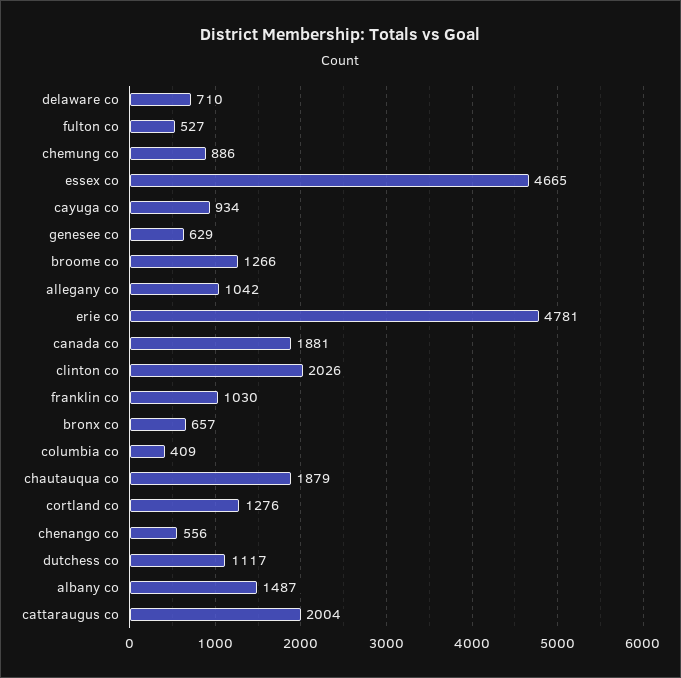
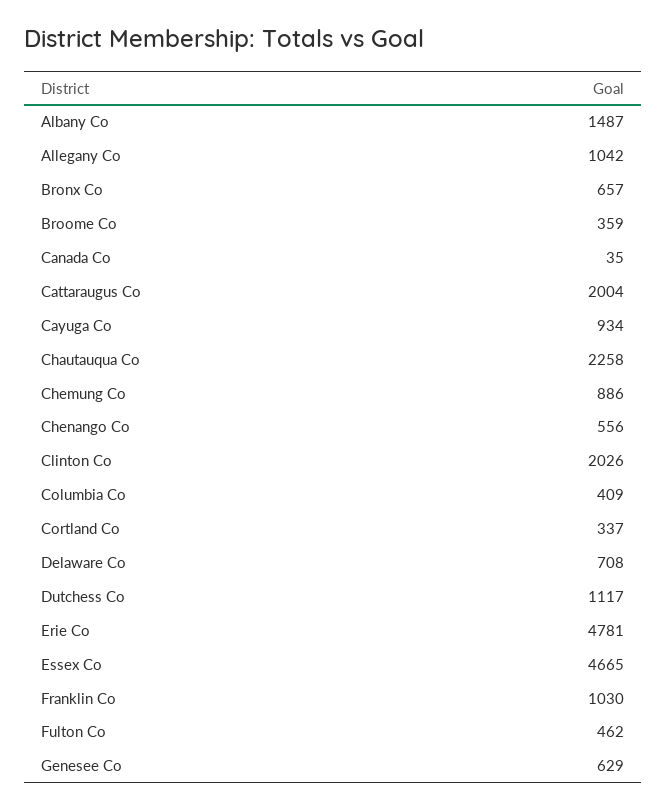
  {
-   "delaware co": 710,
+   "delaware co": 708,
-   "fulton co": 527,
+   "fulton co": 462,
    "chemung co": 886,
    "essex co": 4665,
    "cayuga co": 934,
    "genesee co": 629,
-   "broome co": 1266,
+   "broome co": 359,
    "allegany co": 1042,
    "erie co": 4781,
-   "canada co": 1881,
+   "canada co": 35,
    "clinton co": 2026,
    "franklin co": 1030,
    "bronx co": 657,
    "columbia co": 409,
-   "chautauqua co": 1879,
+   "chautauqua co": 2258,
-   "cortland co": 1276,
+   "cortland co": 337,
    "chenango co": 556,
    "dutchess co": 1117,
    "albany co": 1487,
    "cattaraugus co": 2004
  }

